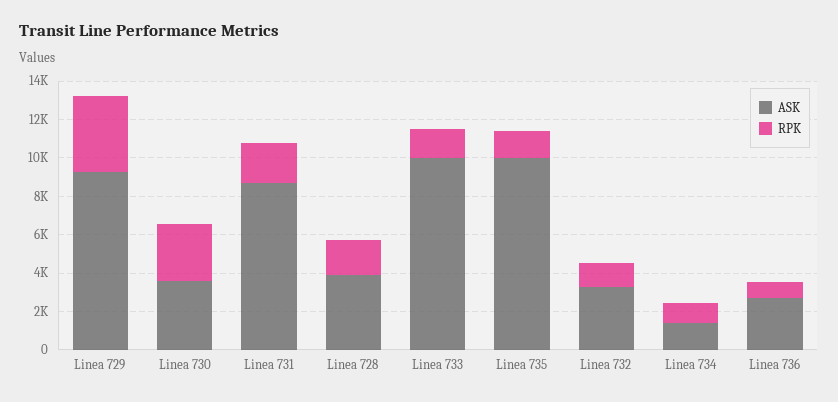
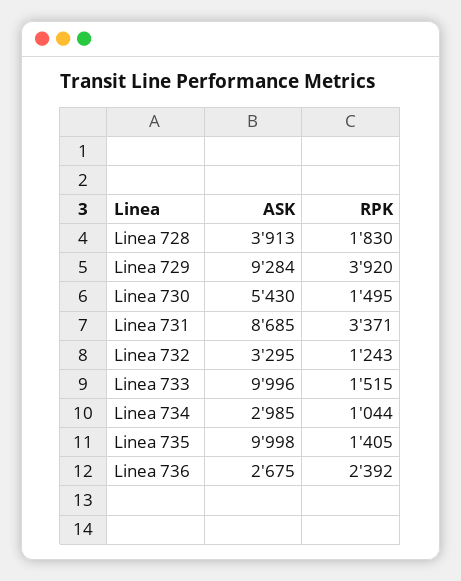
  {
    "ASK": {
      "Linea 729": 9284,
-     "Linea 730": 3500,
+     "Linea 730": 5430,
      "Linea 731": 8685,
      "Linea 728": 3913,
      "Linea 733": 9996,
      "Linea 735": 9998,
      "Linea 732": 3295,
-     "Linea 734": 1500,
+     "Linea 734": 2985,
      "Linea 736": 2675
    },
    "RPK": {
      "Linea 729": 3920,
-     "Linea 730": 3000,
+     "Linea 730": 1495,
-     "Linea 731": 2000,
+     "Linea 731": 3371,
      "Linea 728": 1830,
      "Linea 733": 1515,
      "Linea 735": 1405,
      "Linea 732": 1243,
      "Linea 734": 1044,
-     "Linea 736": 1000
+     "Linea 736": 2392
    }
  }

